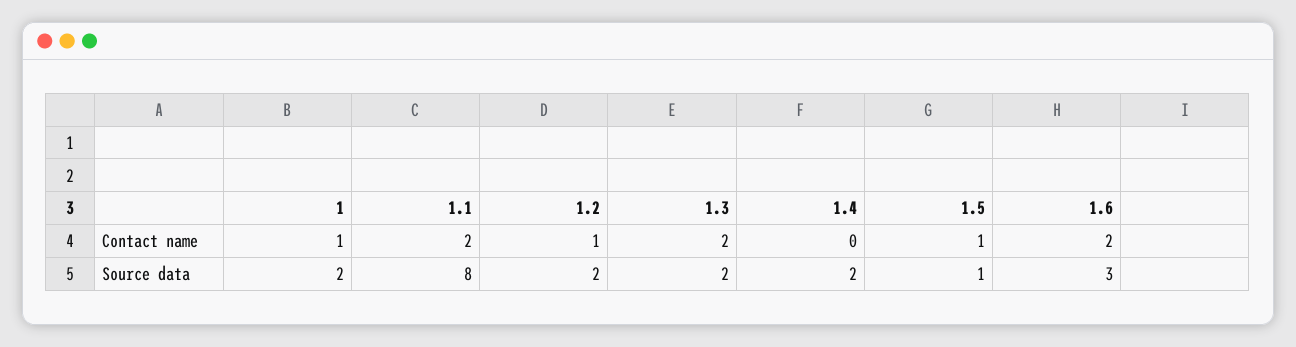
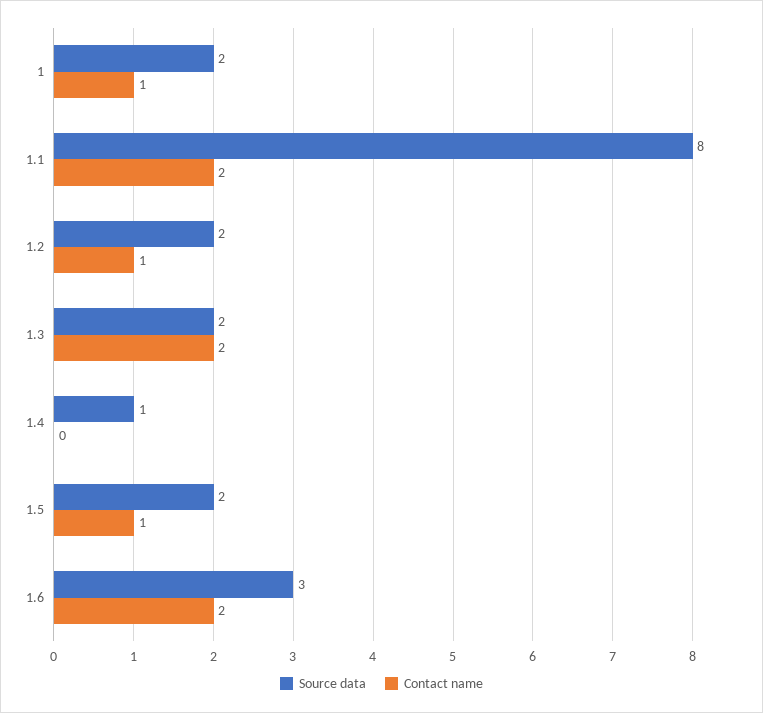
  {
    "Contact name": {
      "1": 1,
      "1.1": 2,
      "1.2": 1,
      "1.3": 2,
      "1.4": 0,
      "1.5": 1,
      "1.6": 2
    },
    "Source data": {
      "1": 2,
      "1.1": 8,
      "1.2": 2,
      "1.3": 2,
-     "1.4": 2,
+     "1.4": 1,
-     "1.5": 1,
+     "1.5": 2,
      "1.6": 3
    }
  }

